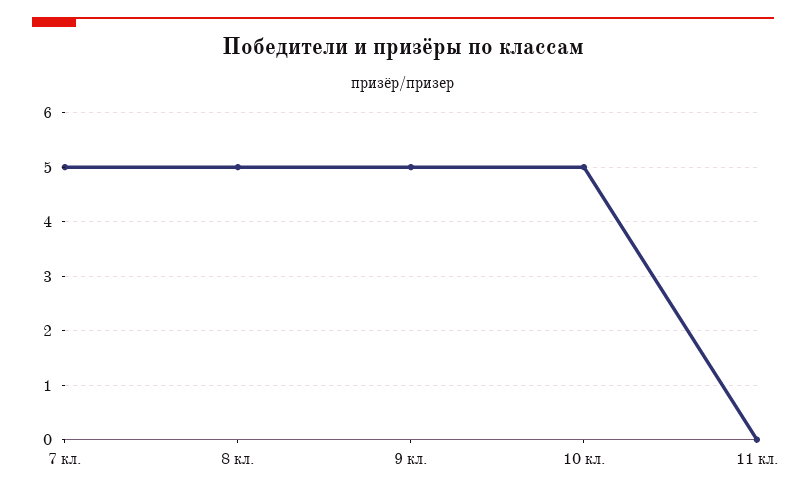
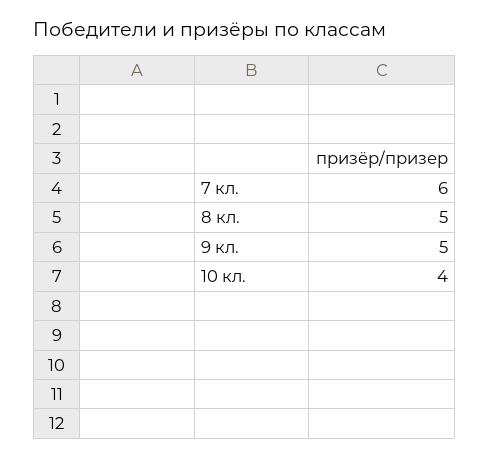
  {
-   "7 кл.": 5,
+   "7 кл.": 6,
    "8 кл.": 5,
    "9 кл.": 5,
-   "10 кл.": 5,
+   "10 кл.": 4
-   "11 кл.": 0
  }

